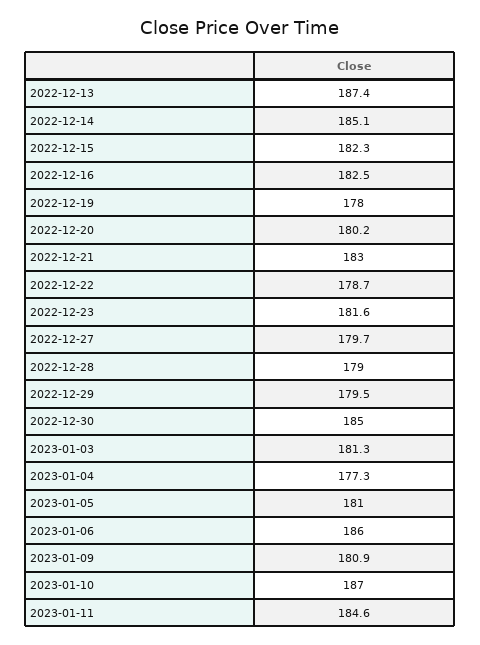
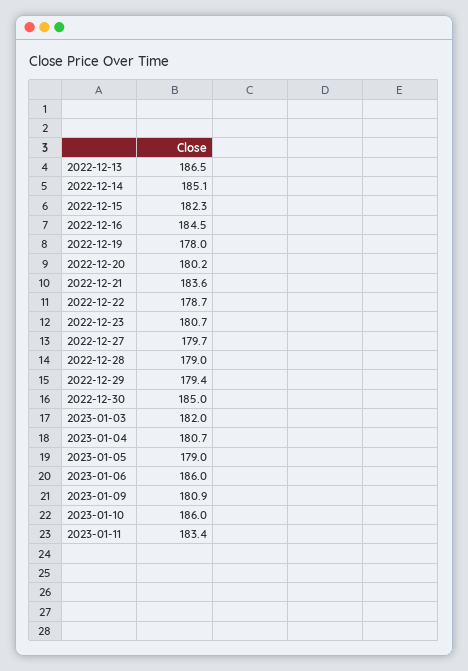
  {
-   "2022-12-13": 187.4,
+   "2022-12-13": 186.5,
    "2022-12-14": 185.1,
    "2022-12-15": 182.3,
-   "2022-12-16": 182.5,
+   "2022-12-16": 184.5,
    "2022-12-19": 178,
    "2022-12-20": 180.2,
-   "2022-12-21": 183,
+   "2022-12-21": 183.6,
    "2022-12-22": 178.7,
-   "2022-12-23": 181.6,
+   "2022-12-23": 180.7,
    "2022-12-27": 179.7,
    "2022-12-28": 179,
-   "2022-12-29": 179.5,
+   "2022-12-29": 179.4,
    "2022-12-30": 185,
-   "2023-01-03": 181.3,
+   "2023-01-03": 182,
-   "2023-01-04": 177.3,
+   "2023-01-04": 180.7,
-   "2023-01-05": 181,
+   "2023-01-05": 179,
    "2023-01-06": 186,
    "2023-01-09": 180.9,
-   "2023-01-10": 187,
+   "2023-01-10": 186,
-   "2023-01-11": 184.6
+   "2023-01-11": 183.4
  }

